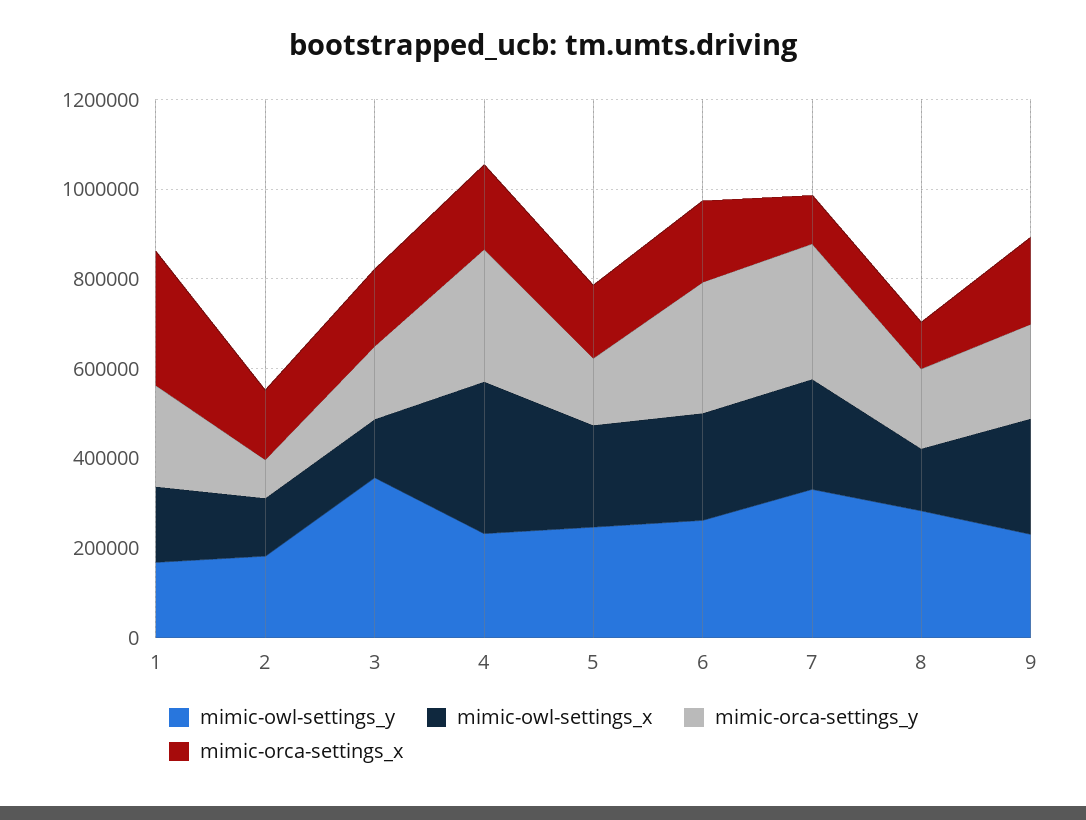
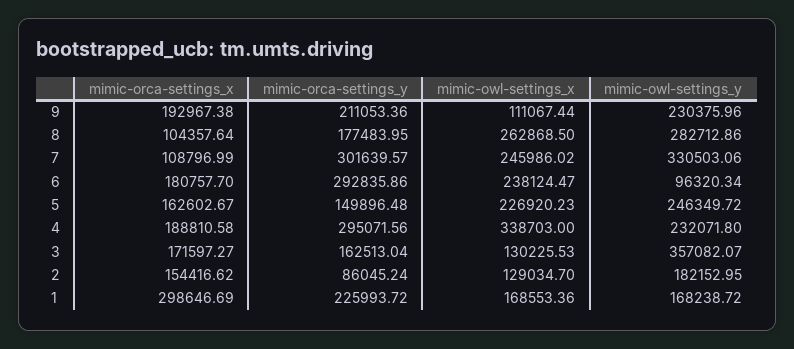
  {
    "mimic-owl-settings_y": {
      "1": 168238.72,
      "2": 182152.95,
      "3": 357082.07,
      "4": 232071.8,
      "5": 246349.72,
-     "6": 250000,
+     "6": 96320.34,
      "7": 330503.06,
      "8": 282712.86,
      "9": 230375.96
    },
    "mimic-owl-settings_x": {
      "1": 168553.36,
      "2": 129034.7,
      "3": 130225.53,
      "4": 338703,
      "5": 226920.23,
      "6": 238124.47,
      "7": 245986.02,
-     "8": 150000,
+     "8": 262868.5,
-     "9": 250000
+     "9": 111067.44
    },
    "mimic-orca-settings_y": {
      "1": 225993.72,
      "2": 86045.24,
      "3": 162513.04,
      "4": 295071.56,
      "5": 149896.48,
      "6": 292835.86,
      "7": 301639.57,
      "8": 177483.95,
      "9": 211053.36
    },
    "mimic-orca-settings_x": {
      "1": 298646.69,
      "2": 154416.62,
      "3": 171597.27,
      "4": 188810.58,
      "5": 162602.67,
      "6": 180757.7,
      "7": 108796.99,
      "8": 104357.64,
      "9": 192967.38
    }
  }

